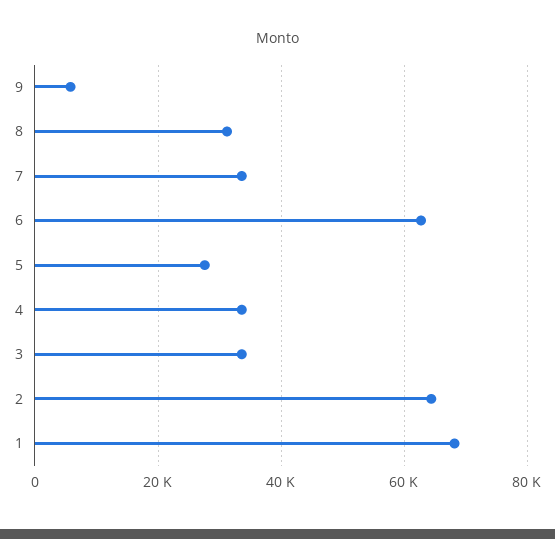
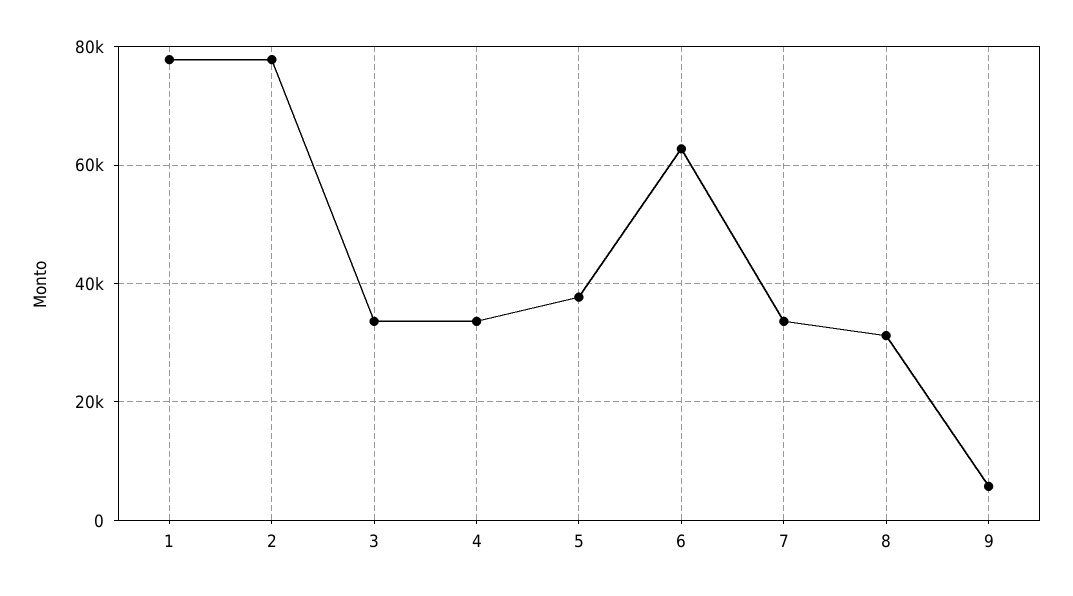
  {
    "9": 6000,
    "8": 32000,
    "7": 34000,
    "6": 62000,
-   "5": 28000,
+   "5": 38000,
    "4": 34000,
    "3": 34000,
-   "2": 64000,
+   "2": 78000,
-   "1": 68000
+   "1": 78000
  }

